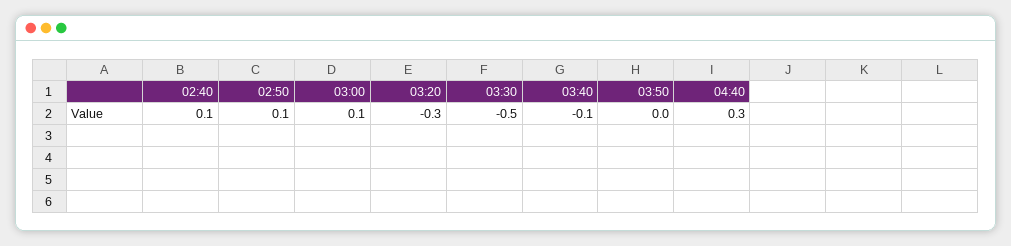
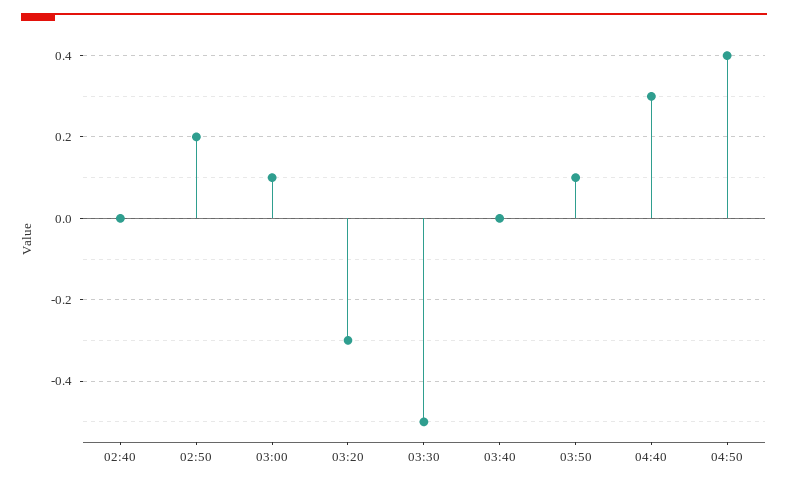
  {
-   "02:40": 0.1,
+   "02:40": 0,
-   "02:50": 0.1,
+   "02:50": 0.2,
    "03:00": 0.1,
    "03:20": -0.3,
    "03:30": -0.5,
-   "03:40": -0.1,
+   "03:40": 0,
-   "03:50": 0,
+   "03:50": 0.1,
-   "04:40": 0.3
+   "04:40": 0.3,
+   "04:50": 0.4
  }

